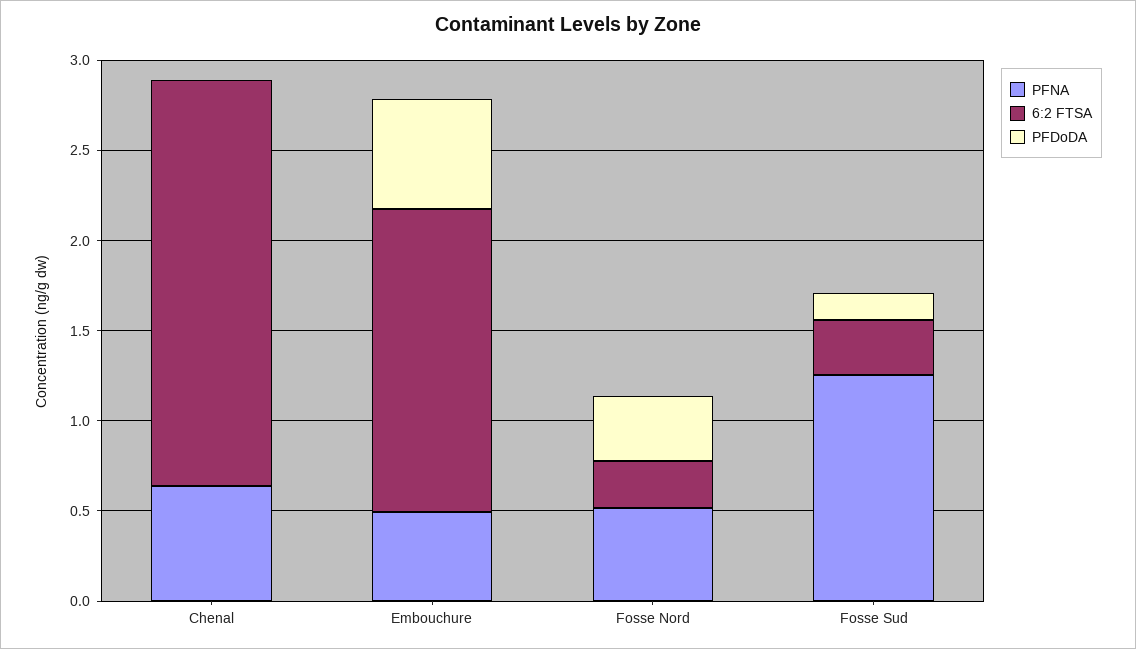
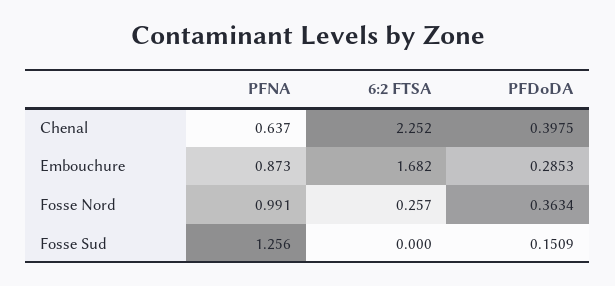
  {
    "PFNA": {
      "Chenal": 0.637,
-     "Embouchure": 0.5,
+     "Embouchure": 0.873,
-     "Fosse Nord": 0.5,
+     "Fosse Nord": 0.991,
      "Fosse Sud": 1.256
    },
    "6:2 FTSA": {
      "Chenal": 2.252,
      "Embouchure": 1.682,
      "Fosse Nord": 0.257,
-     "Fosse Sud": 0.3
+     "Fosse Sud": 0
    },
    "PFDoDA": {
-     "Chenal": 0,
+     "Chenal": 0.3975,
-     "Embouchure": 0.6,
+     "Embouchure": 0.2853,
      "Fosse Nord": 0.3634,
      "Fosse Sud": 0.1509
    }
  }

